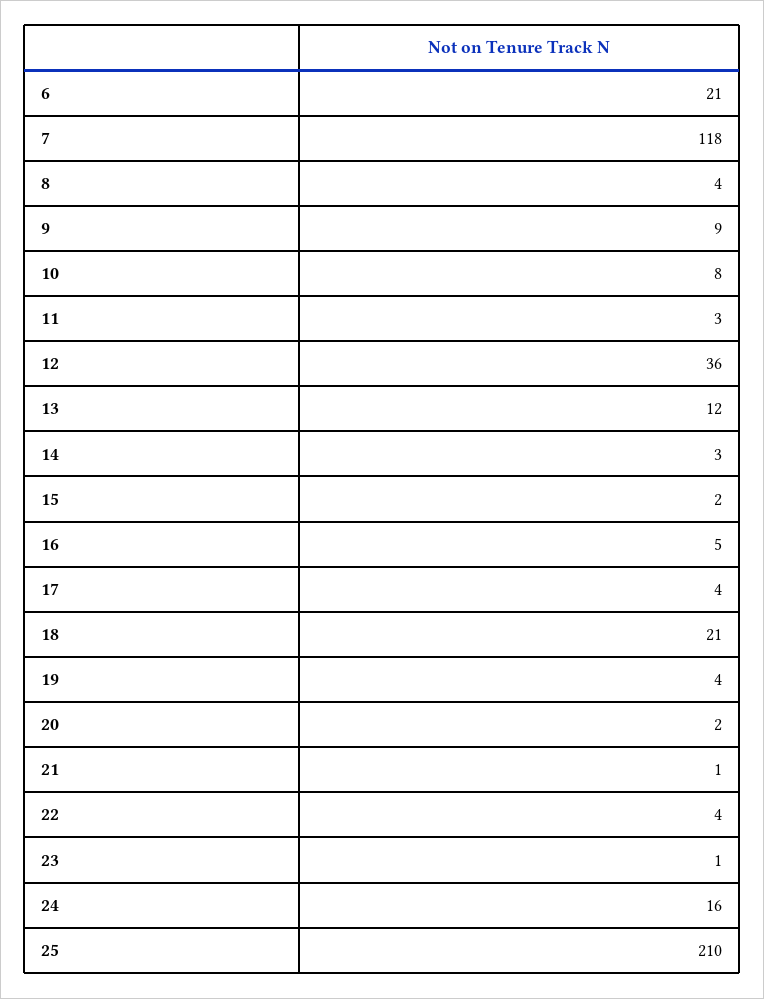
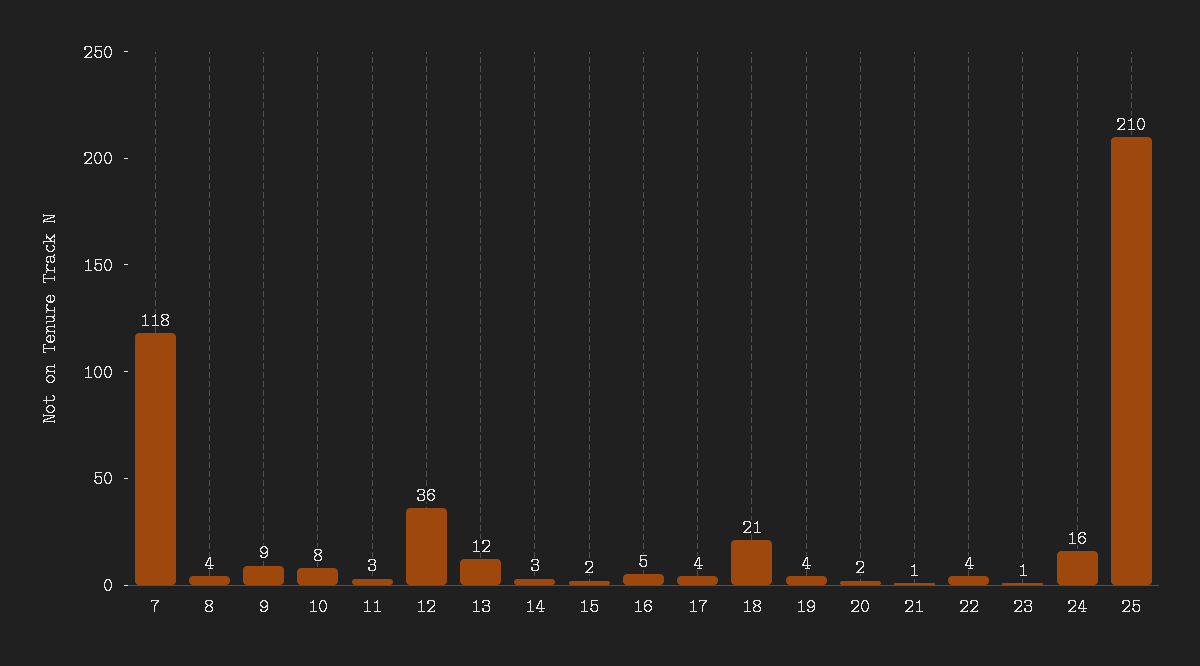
  {
-   "6": 21,
    "7": 118,
    "8": 4,
    "9": 9,
    "10": 8,
    "11": 3,
    "12": 36,
    "13": 12,
    "14": 3,
    "15": 2,
    "16": 5,
    "17": 4,
    "18": 21,
    "19": 4,
    "20": 2,
    "21": 1,
    "22": 4,
    "23": 1,
    "24": 16,
    "25": 210
  }

